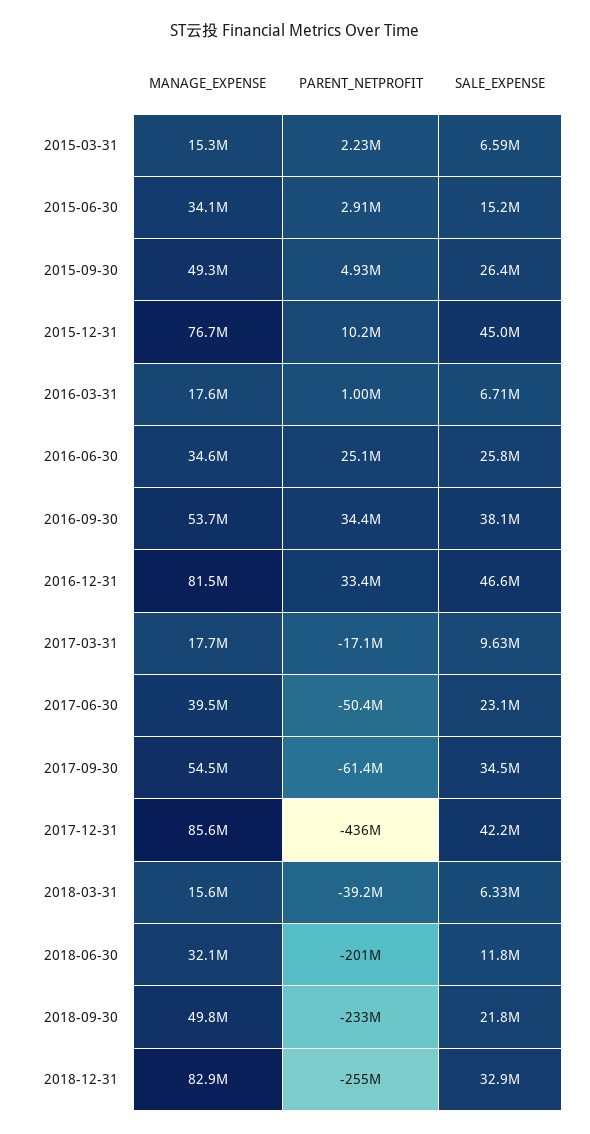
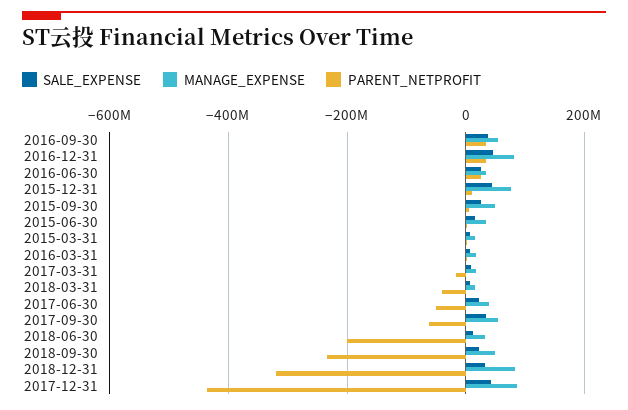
  {
    "MANAGE_EXPENSE": {
      "2015-03-31": 15300000,
      "2015-06-30": 34100000,
      "2015-09-30": 49300000,
      "2015-12-31": 76700000,
      "2016-03-31": 17600000,
      "2016-06-30": 34600000,
      "2016-09-30": 53700000,
      "2016-12-31": 81500000,
      "2017-03-31": 17700000,
      "2017-06-30": 39500000,
      "2017-09-30": 54500000,
      "2017-12-31": 85600000,
      "2018-03-31": 15600000,
      "2018-06-30": 32100000,
      "2018-09-30": 49800000,
      "2018-12-31": 82900000
    },
    "PARENT_NETPROFIT": {
      "2015-03-31": 2230000,
      "2015-06-30": 2910000,
      "2015-09-30": 4930000,
      "2015-12-31": 10200000,
      "2016-03-31": 1000000,
      "2016-06-30": 25100000,
      "2016-09-30": 34400000,
      "2016-12-31": 33400000,
      "2017-03-31": -17100000,
      "2017-06-30": -50400000,
      "2017-09-30": -61400000,
      "2017-12-31": -436000000,
      "2018-03-31": -39200000,
      "2018-06-30": -201000000,
      "2018-09-30": -233000000,
-     "2018-12-31": -255000000
+     "2018-12-31": -320000000
    },
    "SALE_EXPENSE": {
      "2015-03-31": 6590000,
      "2015-06-30": 15200000,
      "2015-09-30": 26400000,
      "2015-12-31": 45000000,
      "2016-03-31": 6710000,
      "2016-06-30": 25800000,
      "2016-09-30": 38100000,
      "2016-12-31": 46600000,
      "2017-03-31": 9630000,
      "2017-06-30": 23100000,
      "2017-09-30": 34500000,
      "2017-12-31": 42200000,
      "2018-03-31": 6330000,
      "2018-06-30": 11800000,
      "2018-09-30": 21800000,
      "2018-12-31": 32900000
    }
  }

